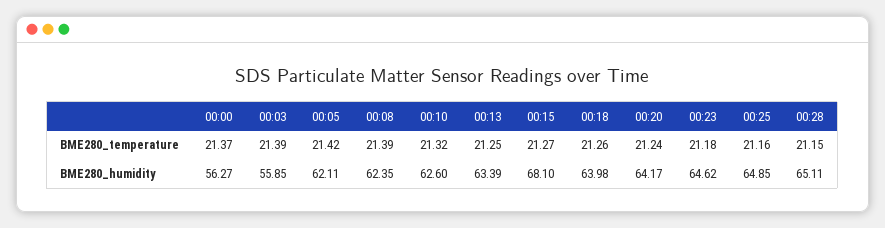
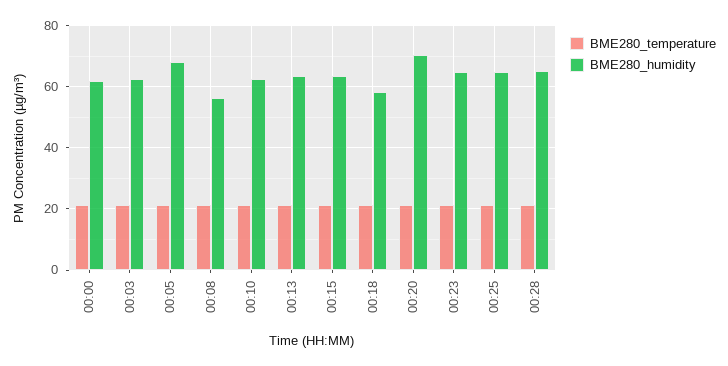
  {
    "BME280_temperature": {
      "00:00": 21.37,
      "00:03": 21.39,
      "00:05": 21.42,
      "00:08": 21.39,
      "00:10": 21.32,
      "00:13": 21.25,
      "00:15": 21.27,
      "00:18": 21.26,
      "00:20": 21.24,
      "00:23": 21.18,
      "00:25": 21.16,
      "00:28": 21.15
    },
    "BME280_humidity": {
-     "00:00": 56.27,
+     "00:00": 62,
-     "00:03": 55.85,
+     "00:03": 62,
-     "00:05": 62.11,
+     "00:05": 68,
-     "00:08": 62.35,
+     "00:08": 56,
      "00:10": 62.6,
      "00:13": 63.39,
-     "00:15": 68.1,
+     "00:15": 64,
-     "00:18": 63.98,
+     "00:18": 58,
-     "00:20": 64.17,
+     "00:20": 70,
      "00:23": 64.62,
      "00:25": 64.85,
      "00:28": 65.11
    }
  }

